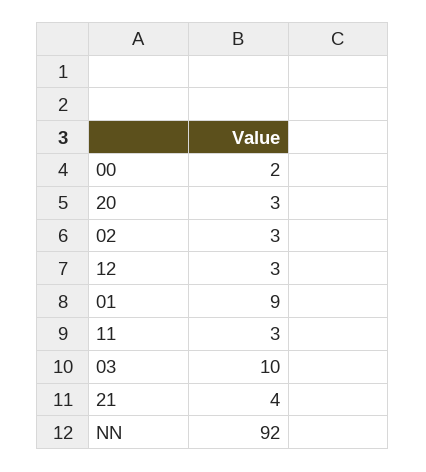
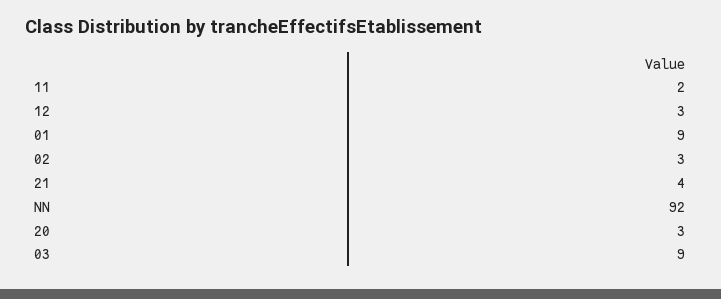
  {
-   "00": 2,
    "20": 3,
    "02": 3,
    "12": 3,
    "01": 9,
-   "11": 3,
+   "11": 2,
-   "03": 10,
+   "03": 9,
    "21": 4,
    "NN": 92
  }

